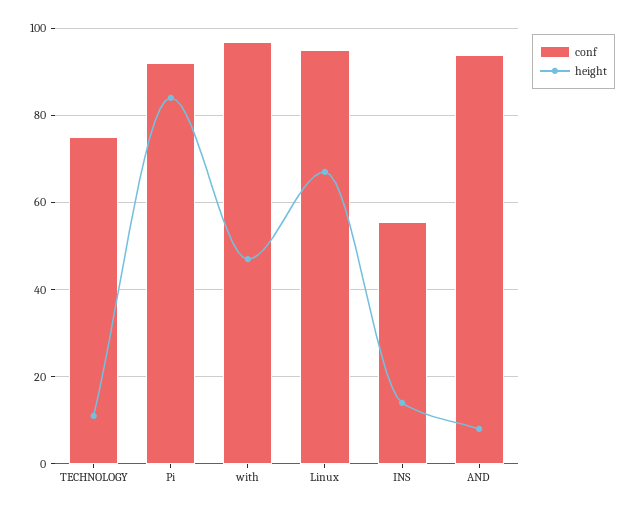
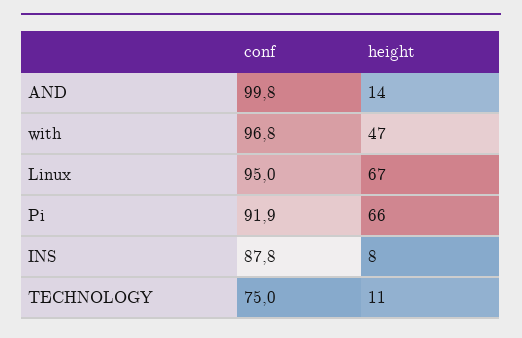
  {
    "conf": {
      "TECHNOLOGY": 75,
      "Pi": 91.9,
      "with": 96.8,
      "Linux": 95,
-     "INS": 56,
+     "INS": 87.8,
-     "AND": 94
+     "AND": 99.8
    },
    "height": {
      "TECHNOLOGY": 11,
-     "Pi": 84,
+     "Pi": 66,
      "with": 47,
      "Linux": 67,
-     "INS": 14,
+     "INS": 8,
-     "AND": 8
+     "AND": 14
    }
  }

